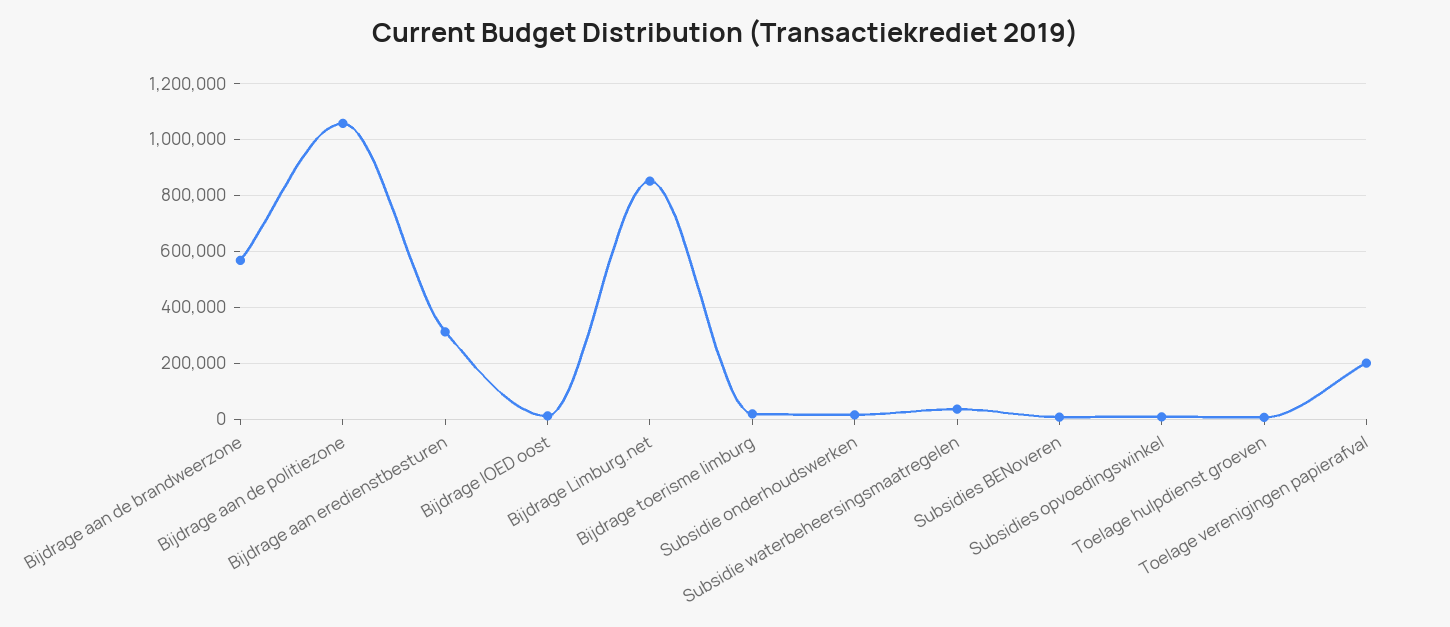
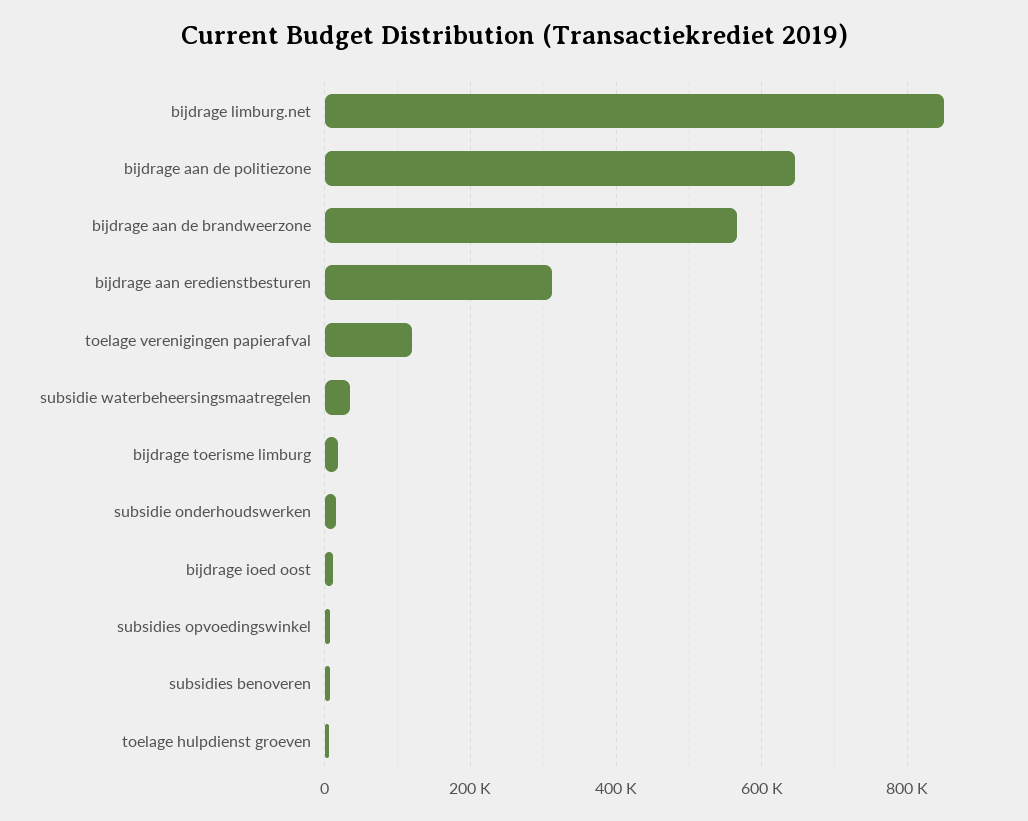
  {
    "Bijdrage aan de brandweerzone": 560000,
-   "Bijdrage aan de politiezone": 1050000,
+   "Bijdrage aan de politiezone": 640000,
    "Bijdrage aan eredienstbesturen": 320000,
    "Bijdrage IOED oost": 20000,
    "Bijdrage Limburg.net": 860000,
    "Bijdrage toerisme limburg": 20000,
    "Subsidie onderhoudswerken": 20000,
    "Subsidie waterbeheersingsmaatregelen": 40000,
    "Subsidies BENoveren": 0,
    "Subsidies opvoedingswinkel": 0,
    "Toelage hulpdienst groeven": 0,
-   "Toelage verenigingen papierafval": 200000
+   "Toelage verenigingen papierafval": 120000
  }

